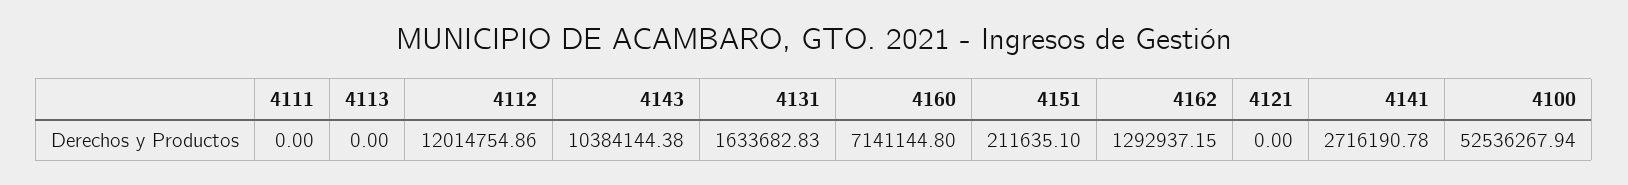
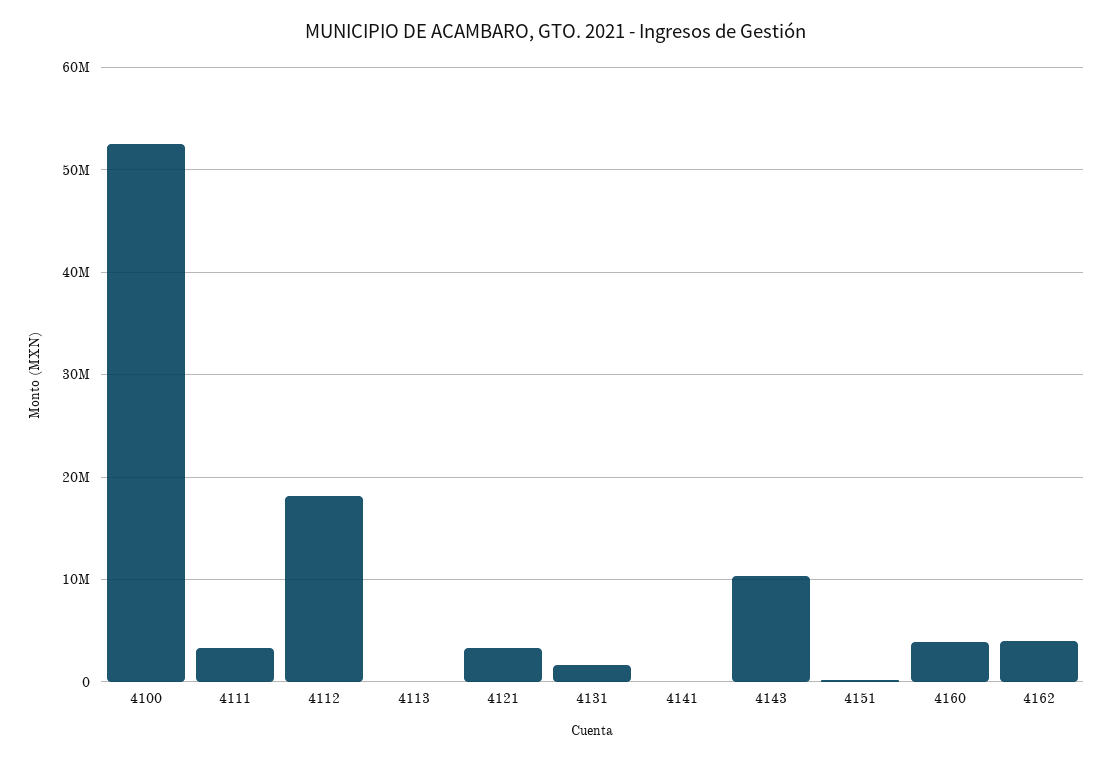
  {
-   "4111": 0,
+   "4111": 3000000,
    "4113": 0,
-   "4112": 12014754.86,
+   "4112": 18000000,
    "4143": 10384144.38,
    "4131": 1633682.83,
-   "4160": 7141144.8,
+   "4160": 4000000,
    "4151": 211635.1,
-   "4162": 1292937.15,
+   "4162": 4000000,
-   "4121": 0,
+   "4121": 3000000,
-   "4141": 2716190.78,
+   "4141": 0,
    "4100": 52536267.94
  }

